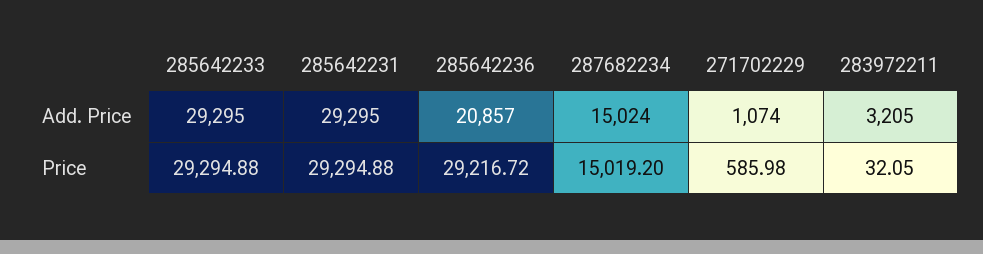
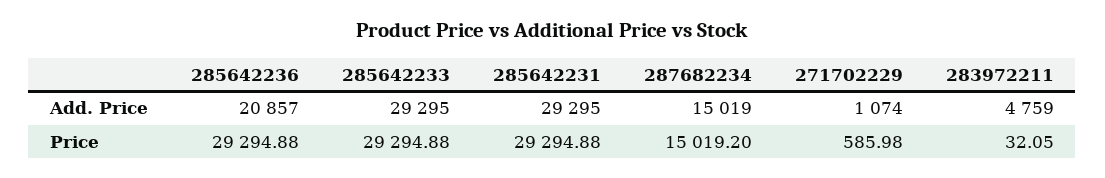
  {
    "285642233": {
      "Add. Price": 29295,
      "Price": 29294.88
    },
    "285642231": {
      "Add. Price": 29295,
      "Price": 29294.88
    },
    "285642236": {
      "Add. Price": 20857,
-     "Price": 29216.72
+     "Price": 29294.88
    },
    "287682234": {
-     "Add. Price": 15024,
+     "Add. Price": 15019,
      "Price": 15019.2
    },
    "271702229": {
      "Add. Price": 1074,
      "Price": 585.98
    },
    "283972211": {
-     "Add. Price": 3205,
+     "Add. Price": 4759,
      "Price": 32.05
    }
  }

